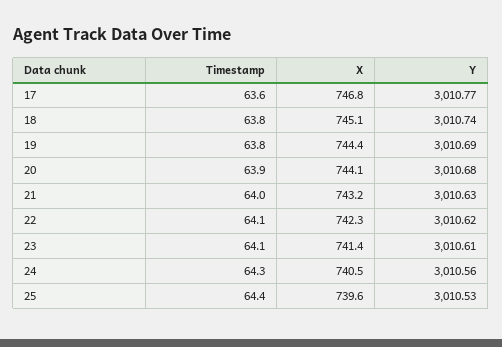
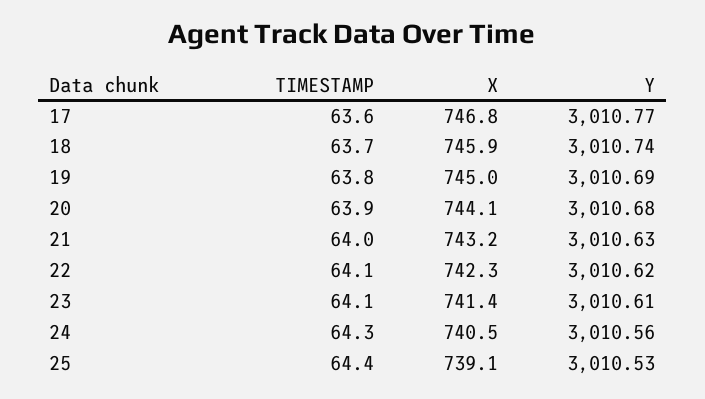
  {
    "Timestamp": {
      "17": 63.6,
-     "18": 63.8,
+     "18": 63.7,
      "19": 63.8,
      "20": 63.9,
      "21": 64,
      "22": 64.1,
      "23": 64.1,
      "24": 64.3,
      "25": 64.4
    },
    "X": {
      "17": 746.8,
-     "18": 745.1,
+     "18": 745.9,
-     "19": 744.4,
+     "19": 745,
      "20": 744.1,
      "21": 743.2,
      "22": 742.3,
      "23": 741.4,
      "24": 740.5,
-     "25": 739.6
+     "25": 739.1
    },
    "Y": {
      "17": 3010.77,
      "18": 3010.74,
      "19": 3010.69,
      "20": 3010.68,
      "21": 3010.63,
      "22": 3010.62,
      "23": 3010.61,
      "24": 3010.56,
      "25": 3010.53
    }
  }

